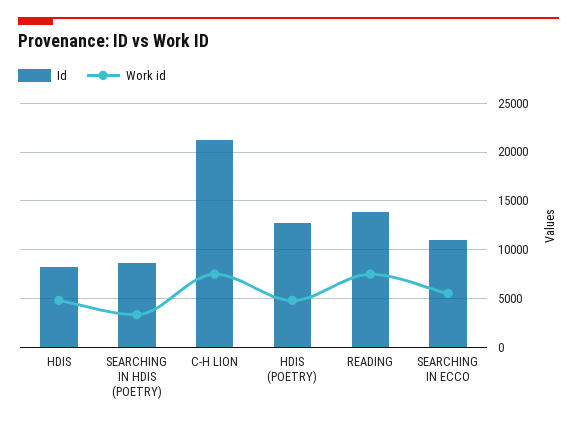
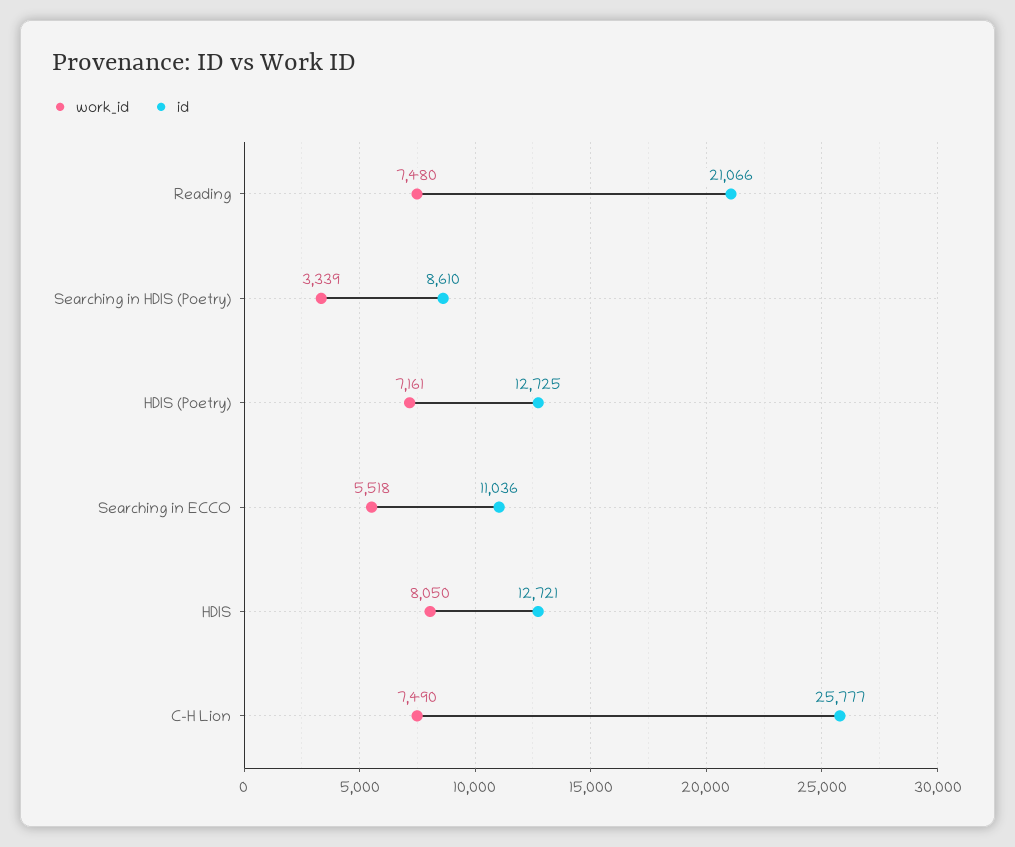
  {
    "Id": {
-     "HDIS": 8000,
+     "HDIS": 12721,
      "SEARCHING IN HDIS (POETRY)": 8610,
-     "C-H LION": 21000,
+     "C-H LION": 25777,
      "HDIS (POETRY)": 12725,
-     "READING": 14000,
+     "READING": 21066,
      "SEARCHING IN ECCO": 11036
    },
    "Work id": {
-     "HDIS": 5000,
+     "HDIS": 8050,
      "SEARCHING IN HDIS (POETRY)": 3339,
      "C-H LION": 7490,
-     "HDIS (POETRY)": 5000,
+     "HDIS (POETRY)": 7161,
      "READING": 7480,
      "SEARCHING IN ECCO": 5518
    }
  }

